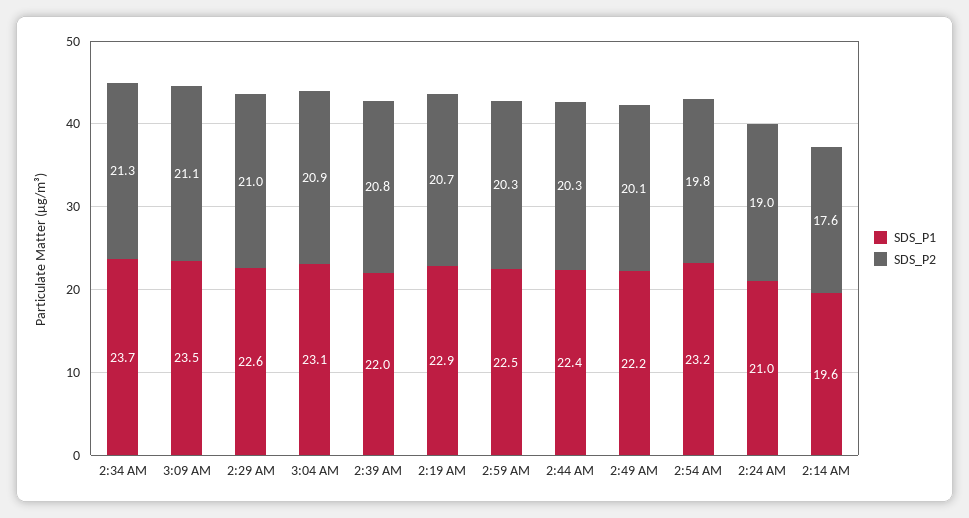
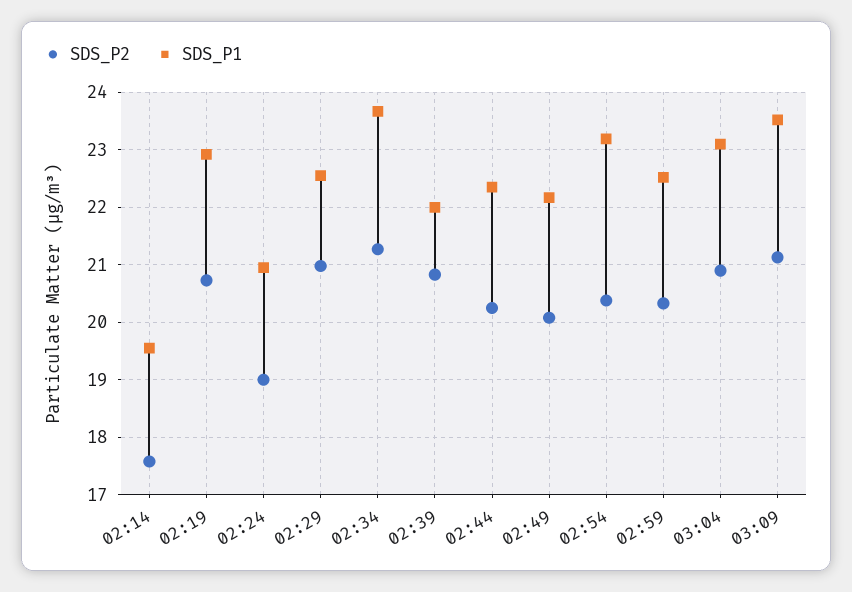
  {
    "SDS_P1": {
      "2:34 AM": 23.7,
      "3:09 AM": 23.5,
      "2:29 AM": 22.6,
      "3:04 AM": 23.1,
      "2:39 AM": 22,
      "2:19 AM": 22.9,
      "2:59 AM": 22.5,
      "2:44 AM": 22.4,
      "2:49 AM": 22.2,
      "2:54 AM": 23.2,
      "2:24 AM": 21,
      "2:14 AM": 19.6
    },
    "SDS_P2": {
      "2:34 AM": 21.3,
      "3:09 AM": 21.1,
      "2:29 AM": 21,
      "3:04 AM": 20.9,
      "2:39 AM": 20.8,
      "2:19 AM": 20.7,
      "2:59 AM": 20.3,
      "2:44 AM": 20.3,
      "2:49 AM": 20.1,
-     "2:54 AM": 19.8,
+     "2:54 AM": 20.4,
      "2:24 AM": 19,
      "2:14 AM": 17.6
    }
  }

